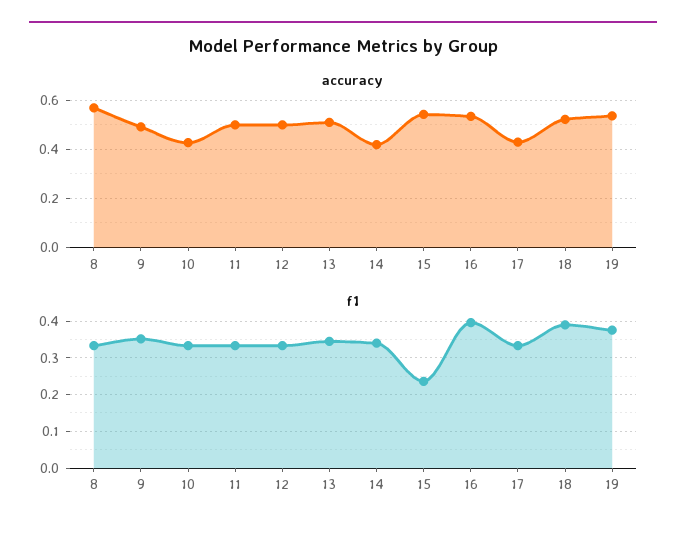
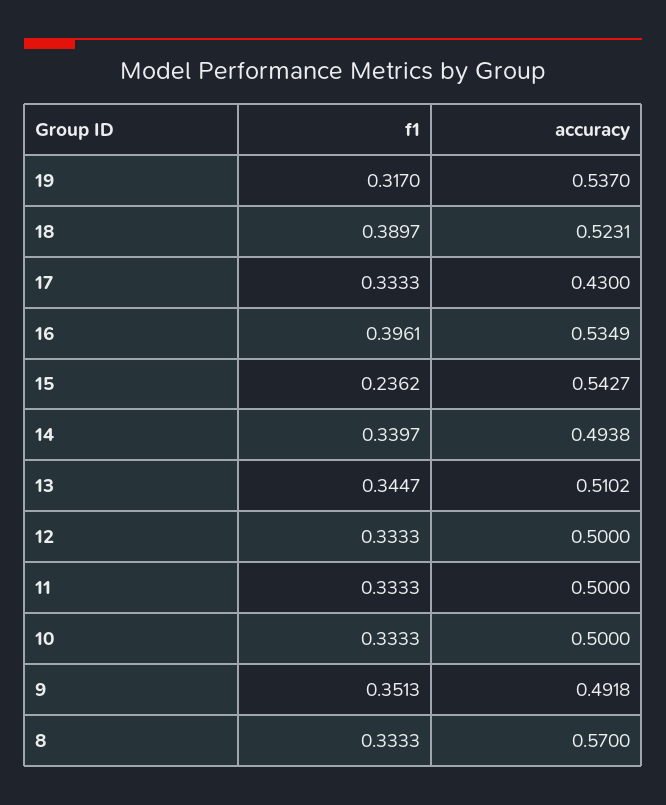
  {
    "accuracy": {
      "8": 0.57,
      "9": 0.4918,
-     "10": 0.425,
+     "10": 0.5,
      "11": 0.5,
      "12": 0.5,
      "13": 0.5102,
-     "14": 0.425,
+     "14": 0.4938,
      "15": 0.5427,
      "16": 0.5349,
      "17": 0.43,
      "18": 0.5231,
      "19": 0.537
    },
    "f1": {
      "8": 0.3333,
      "9": 0.3513,
      "10": 0.3333,
      "11": 0.3333,
      "12": 0.3333,
      "13": 0.3447,
      "14": 0.3397,
      "15": 0.2362,
      "16": 0.3961,
      "17": 0.3333,
      "18": 0.3897,
-     "19": 0.38
+     "19": 0.317
    }
  }

